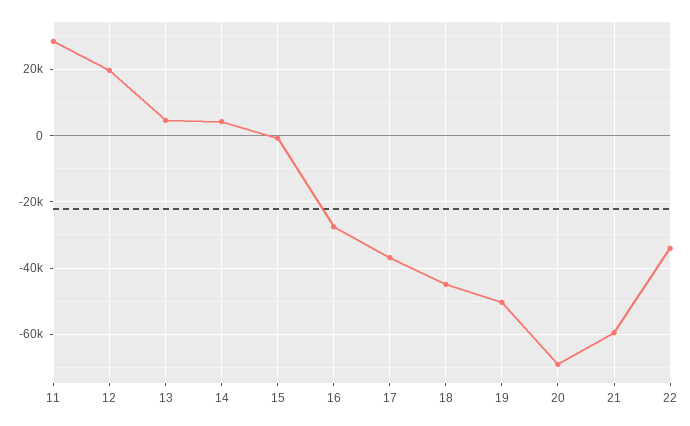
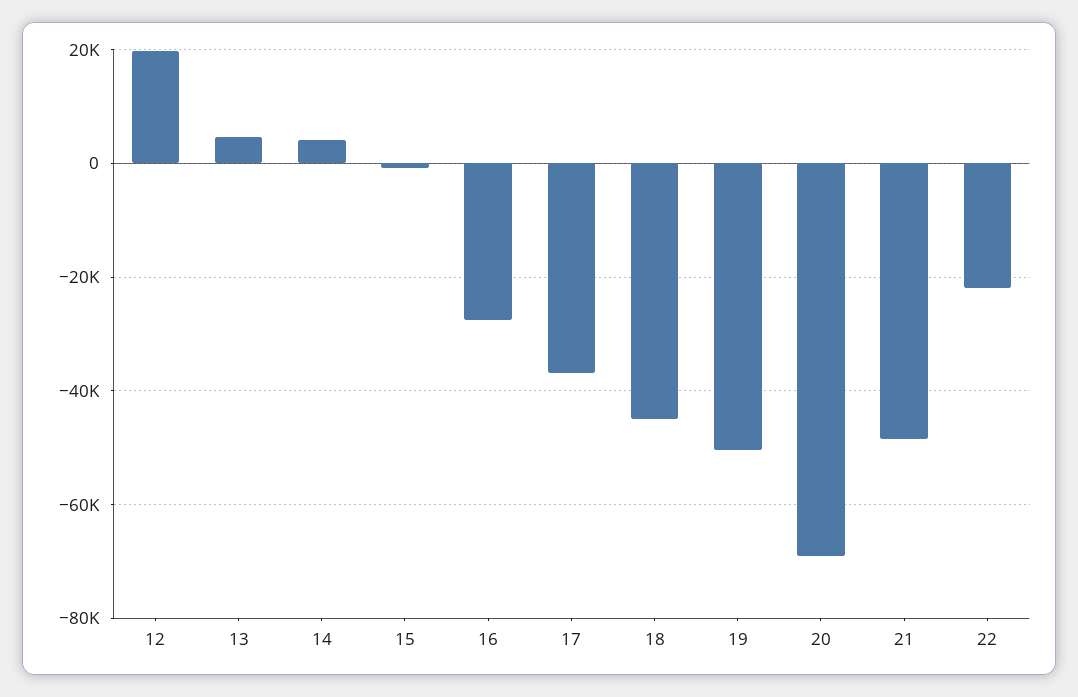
  {
-   "11": 28000,
    "12": 20000,
    "13": 4000,
    "14": 4000,
    "15": 0,
    "16": -28000,
    "17": -36000,
    "18": -44000,
    "19": -50000,
    "20": -70000,
-   "21": -60000,
+   "21": -48000,
-   "22": -34000
+   "22": -22000
  }

